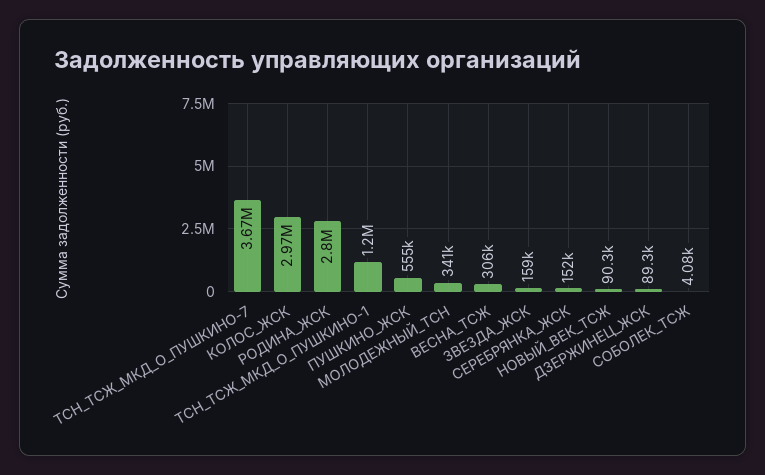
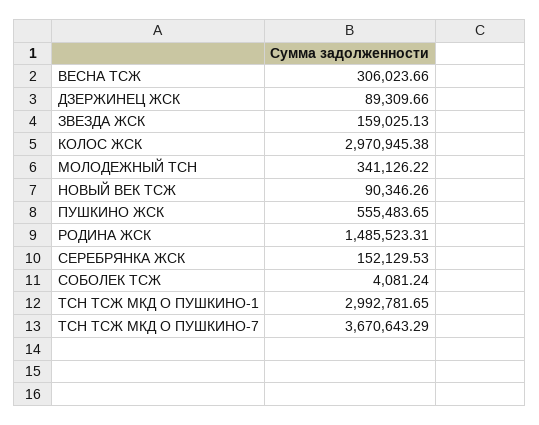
  {
    "ТСН_ТСЖ_МКД_О_ПУШКИНО-7": 3670643.29,
    "КОЛОС_ЖСК": 2970945.38,
-   "РОДИНА_ЖСК": 2800000,
+   "РОДИНА_ЖСК": 1485523.31,
-   "ТСН_ТСЖ_МКД_О_ПУШКИНО-1": 1200000,
+   "ТСН_ТСЖ_МКД_О_ПУШКИНО-1": 2992781.65,
    "ПУШКИНО_ЖСК": 555483.65,
    "МОЛОДЕЖНЫЙ_ТСН": 341126.22,
    "ВЕСНА_ТСЖ": 306023.66,
    "ЗВЕЗДА_ЖСК": 159025.13,
    "СЕРЕБРЯНКА_ЖСК": 152129.53,
    "НОВЫЙ_ВЕК_ТСЖ": 90346.26,
    "ДЗЕРЖИНЕЦ_ЖСК": 89309.66,
    "СОБОЛЕК_ТСЖ": 4081.24
  }

